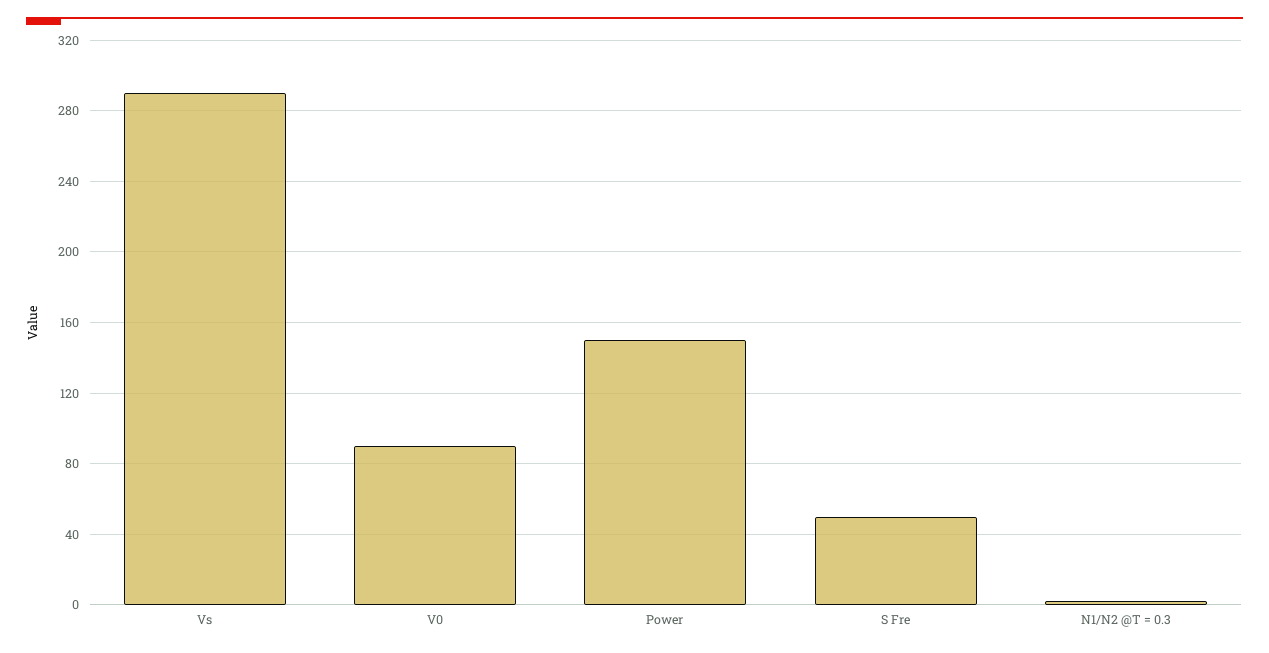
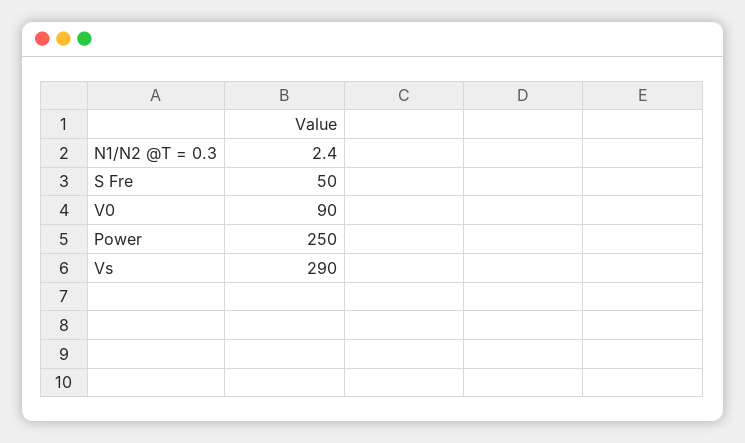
  {
    "Vs": 290,
    "V0": 90,
-   "Power": 150,
+   "Power": 250,
    "S Fre": 50,
    "N1/N2 @T = 0.3": 2.4
  }

